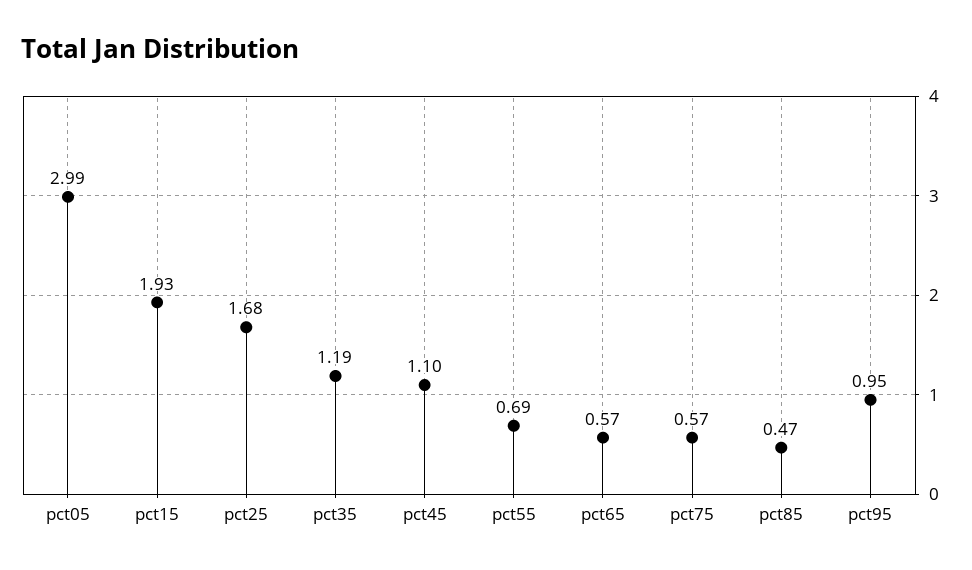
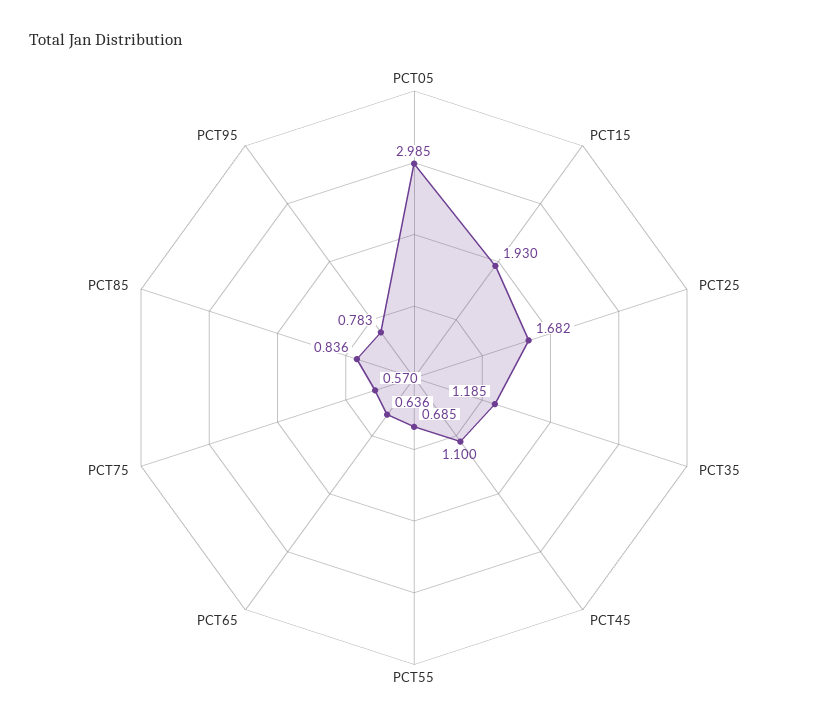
  {
    "pct05": 2.985,
    "pct15": 1.93,
    "pct25": 1.682,
    "pct35": 1.185,
    "pct45": 1.1,
    "pct55": 0.685,
-   "pct65": 0.57,
+   "pct65": 0.636,
    "pct75": 0.57,
-   "pct85": 0.47,
+   "pct85": 0.836,
-   "pct95": 0.95
+   "pct95": 0.783
  }

